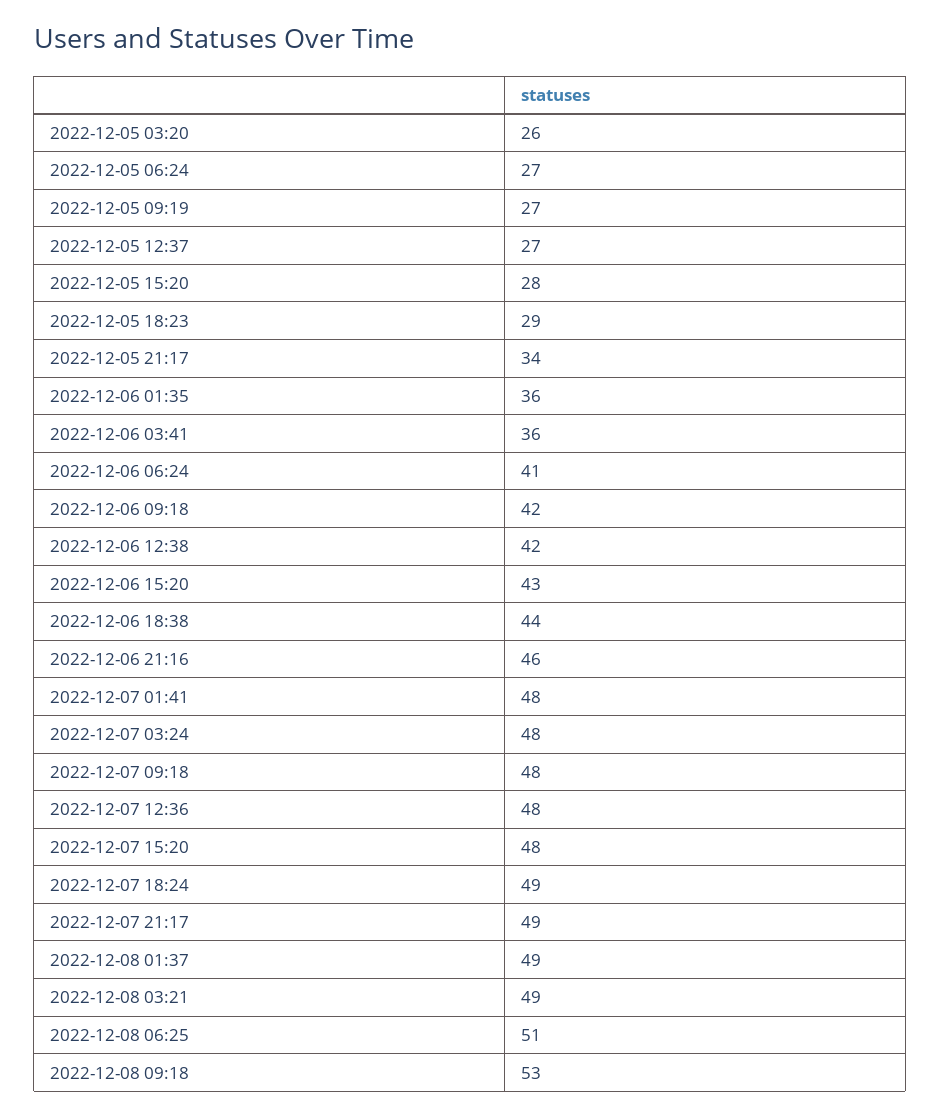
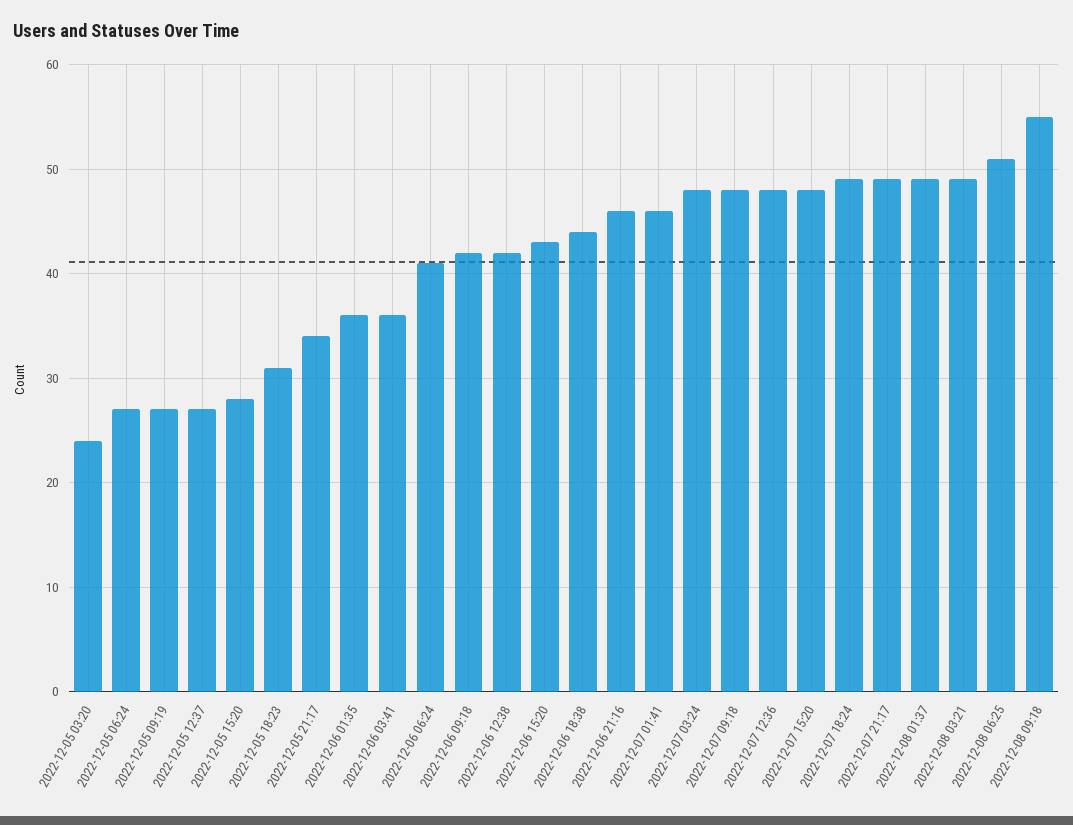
  {
-   "2022-12-05 03:20": 26,
+   "2022-12-05 03:20": 24,
    "2022-12-05 06:24": 27,
    "2022-12-05 09:19": 27,
    "2022-12-05 12:37": 27,
    "2022-12-05 15:20": 28,
-   "2022-12-05 18:23": 29,
+   "2022-12-05 18:23": 31,
    "2022-12-05 21:17": 34,
    "2022-12-06 01:35": 36,
    "2022-12-06 03:41": 36,
    "2022-12-06 06:24": 41,
    "2022-12-06 09:18": 42,
    "2022-12-06 12:38": 42,
    "2022-12-06 15:20": 43,
    "2022-12-06 18:38": 44,
    "2022-12-06 21:16": 46,
-   "2022-12-07 01:41": 48,
+   "2022-12-07 01:41": 46,
    "2022-12-07 03:24": 48,
    "2022-12-07 09:18": 48,
    "2022-12-07 12:36": 48,
    "2022-12-07 15:20": 48,
    "2022-12-07 18:24": 49,
    "2022-12-07 21:17": 49,
    "2022-12-08 01:37": 49,
    "2022-12-08 03:21": 49,
    "2022-12-08 06:25": 51,
-   "2022-12-08 09:18": 53
+   "2022-12-08 09:18": 55
  }

